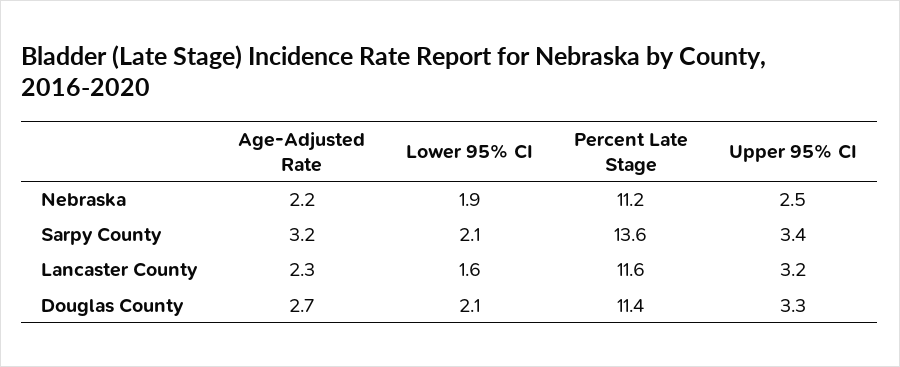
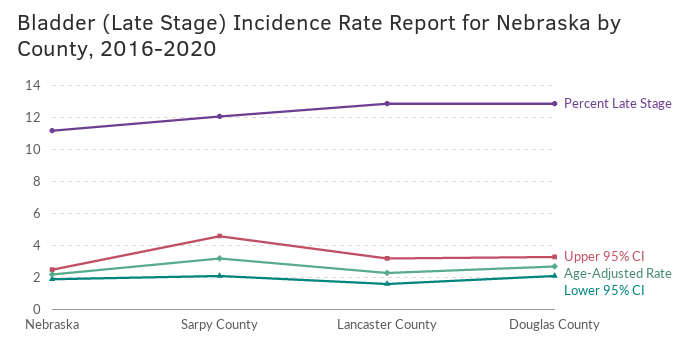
  {
    "Age-Adjusted Rate": {
      "Nebraska": 2.2,
      "Sarpy County": 3.2,
      "Lancaster County": 2.3,
      "Douglas County": 2.7
    },
    "Lower 95% CI": {
      "Nebraska": 1.9,
      "Sarpy County": 2.1,
      "Lancaster County": 1.6,
      "Douglas County": 2.1
    },
    "Percent Late Stage": {
      "Nebraska": 11.2,
-     "Sarpy County": 13.6,
+     "Sarpy County": 12,
-     "Lancaster County": 11.6,
+     "Lancaster County": 13,
-     "Douglas County": 11.4
+     "Douglas County": 13
    },
    "Upper 95% CI": {
      "Nebraska": 2.5,
-     "Sarpy County": 3.4,
+     "Sarpy County": 4.5,
      "Lancaster County": 3.2,
      "Douglas County": 3.3
    }
  }

